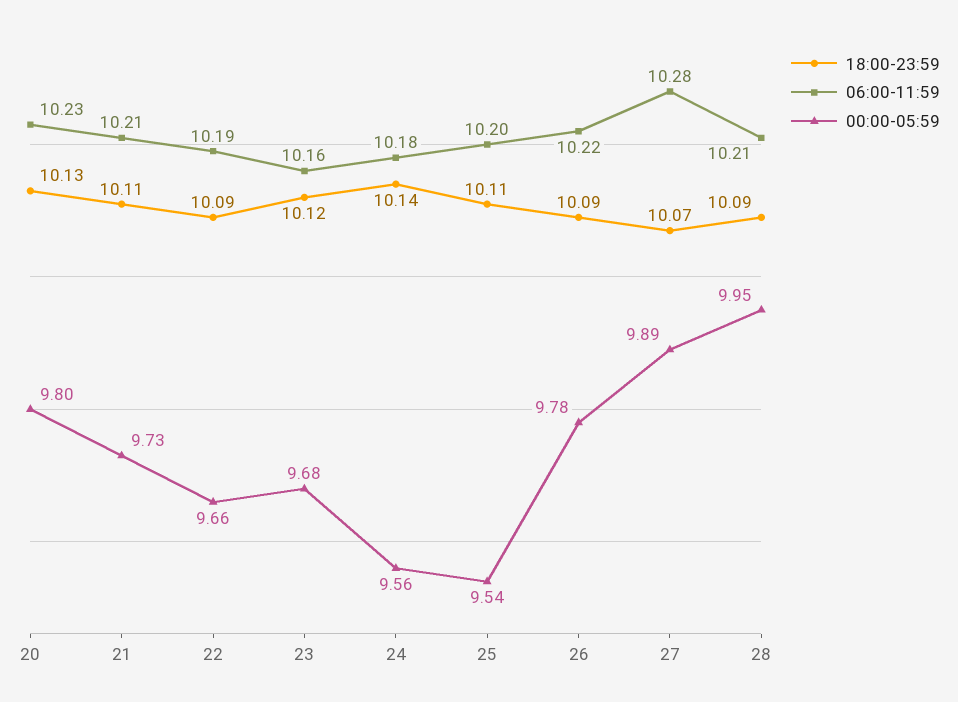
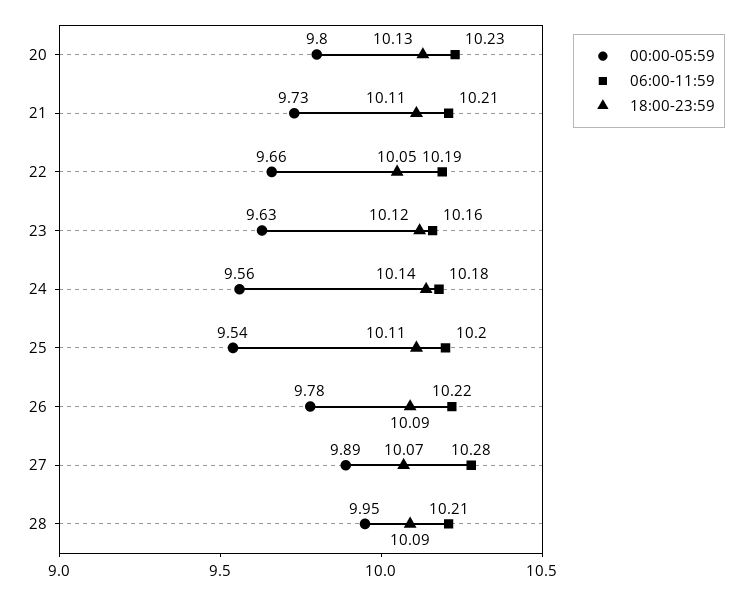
  {
    "18:00-23:59": {
      "20": 10.13,
      "21": 10.11,
-     "22": 10.09,
+     "22": 10.05,
      "23": 10.12,
      "24": 10.14,
      "25": 10.11,
      "26": 10.09,
      "27": 10.07,
      "28": 10.09
    },
    "06:00-11:59": {
      "20": 10.23,
      "21": 10.21,
      "22": 10.19,
      "23": 10.16,
      "24": 10.18,
      "25": 10.2,
      "26": 10.22,
      "27": 10.28,
      "28": 10.21
    },
    "00:00-05:59": {
      "20": 9.8,
      "21": 9.73,
      "22": 9.66,
-     "23": 9.68,
+     "23": 9.63,
      "24": 9.56,
      "25": 9.54,
      "26": 9.78,
      "27": 9.89,
      "28": 9.95
    }
  }

